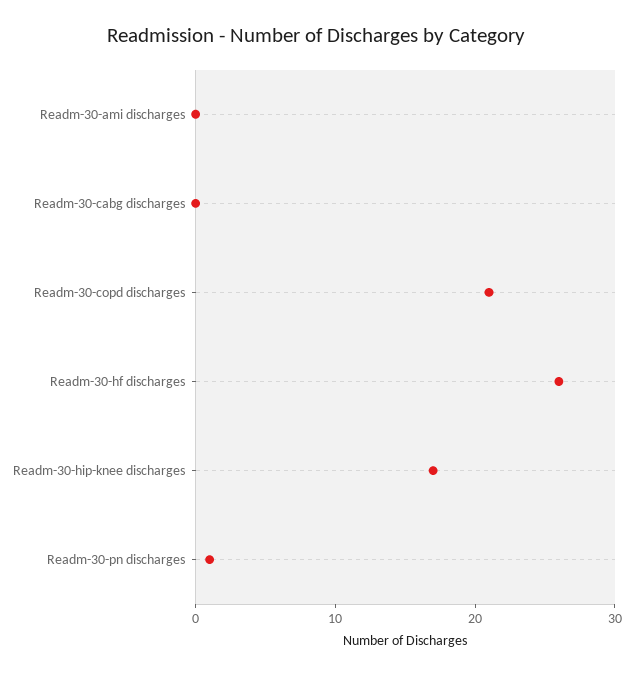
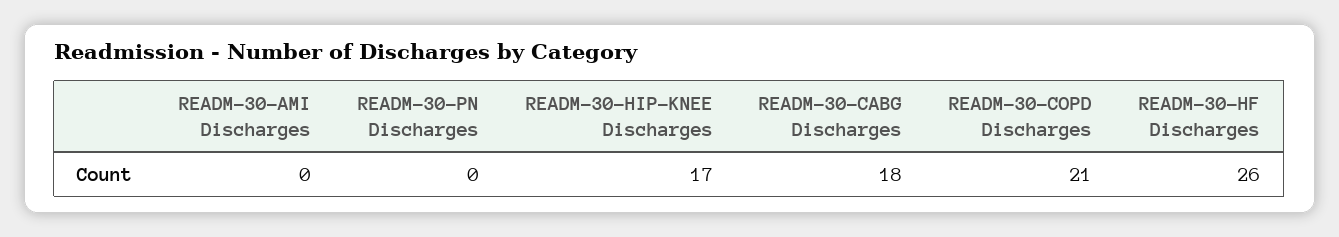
  {
    "Readm-30-ami discharges": 0,
-   "Readm-30-cabg discharges": 0,
+   "Readm-30-cabg discharges": 18,
    "Readm-30-copd discharges": 21,
    "Readm-30-hf discharges": 26,
    "Readm-30-hip-knee discharges": 17,
-   "Readm-30-pn discharges": 1
+   "Readm-30-pn discharges": 0
  }

